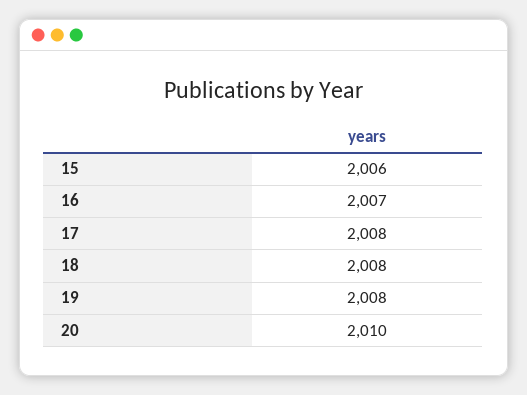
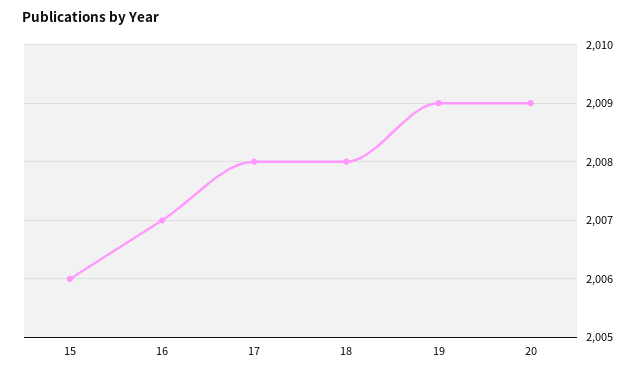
  {
    "15": 2006,
    "16": 2007,
    "17": 2008,
    "18": 2008,
-   "19": 2008,
+   "19": 2009,
-   "20": 2010
+   "20": 2009
  }

